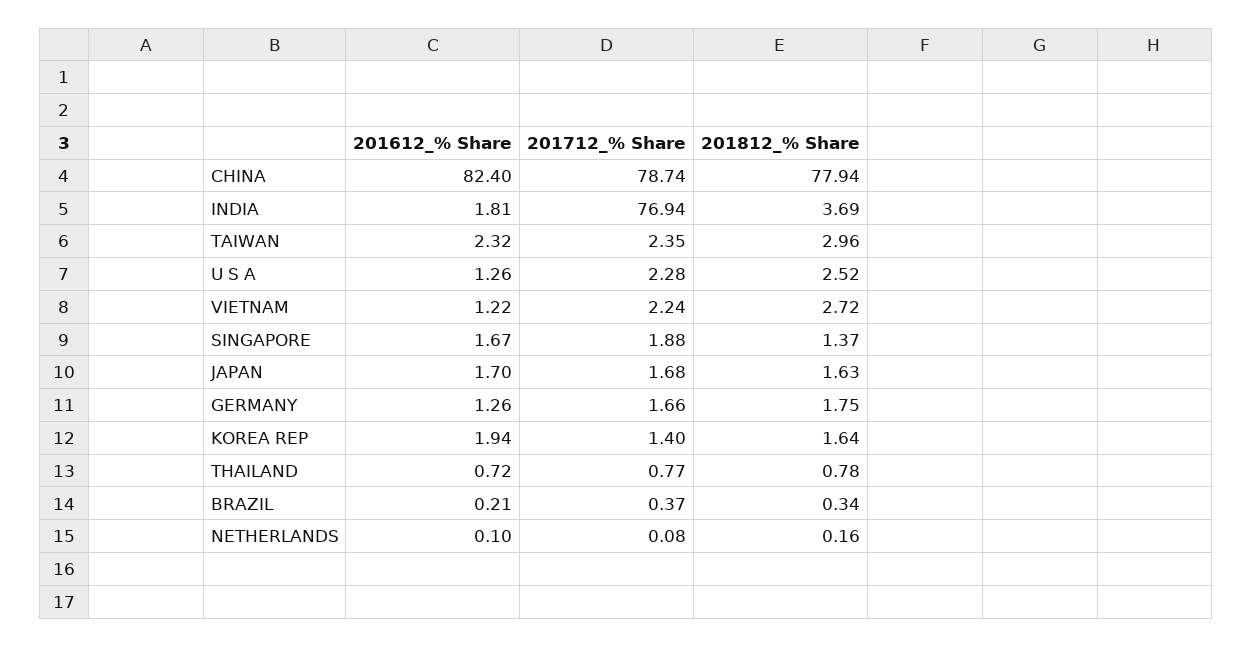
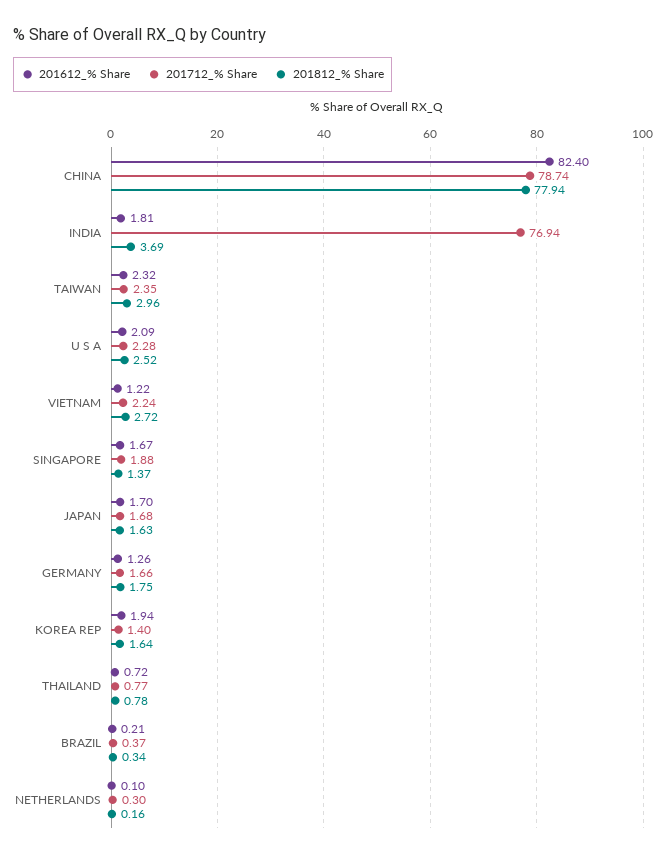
  {
    "201612_% Share": {
      "CHINA": 82.4,
      "INDIA": 1.81,
      "TAIWAN": 2.32,
-     "U S A": 1.26,
+     "U S A": 2.09,
      "VIETNAM": 1.22,
      "SINGAPORE": 1.67,
      "JAPAN": 1.7,
      "GERMANY": 1.26,
      "KOREA REP": 1.94,
      "THAILAND": 0.72,
      "BRAZIL": 0.21,
      "NETHERLANDS": 0.1
    },
    "201712_% Share": {
      "CHINA": 78.74,
      "INDIA": 76.94,
      "TAIWAN": 2.35,
      "U S A": 2.28,
      "VIETNAM": 2.24,
      "SINGAPORE": 1.88,
      "JAPAN": 1.68,
      "GERMANY": 1.66,
      "KOREA REP": 1.4,
      "THAILAND": 0.77,
      "BRAZIL": 0.37,
-     "NETHERLANDS": 0.08
+     "NETHERLANDS": 0.3
    },
    "201812_% Share": {
      "CHINA": 77.94,
      "INDIA": 3.69,
      "TAIWAN": 2.96,
      "U S A": 2.52,
      "VIETNAM": 2.72,
      "SINGAPORE": 1.37,
      "JAPAN": 1.63,
      "GERMANY": 1.75,
      "KOREA REP": 1.64,
      "THAILAND": 0.78,
      "BRAZIL": 0.34,
      "NETHERLANDS": 0.16
    }
  }

